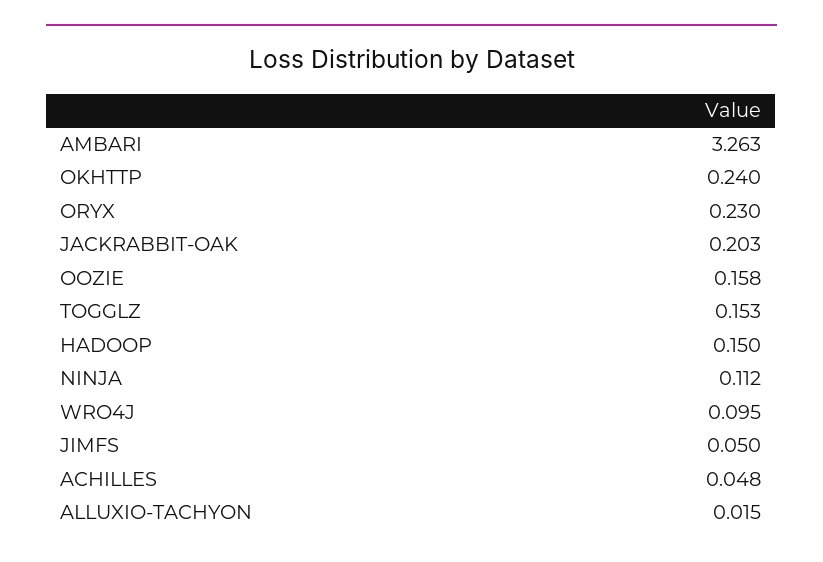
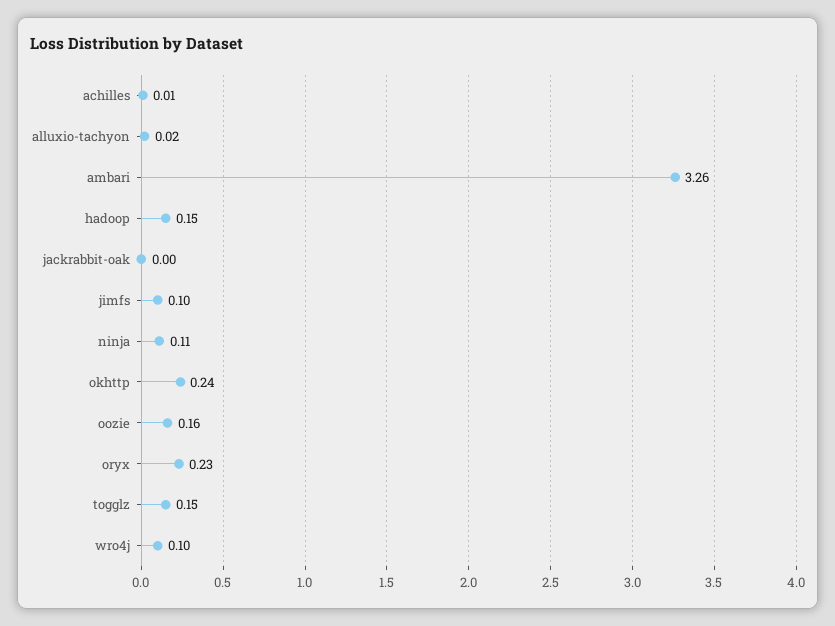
  {
    "AMBARI": 3.263,
    "OKHTTP": 0.24,
    "ORYX": 0.23,
-   "JACKRABBIT-OAK": 0.203,
+   "JACKRABBIT-OAK": 0,
    "OOZIE": 0.158,
    "TOGGLZ": 0.153,
    "HADOOP": 0.15,
    "NINJA": 0.112,
    "WRO4J": 0.095,
-   "JIMFS": 0.05,
+   "JIMFS": 0.1,
-   "ACHILLES": 0.048,
+   "ACHILLES": 0.01,
    "ALLUXIO-TACHYON": 0.015
  }

